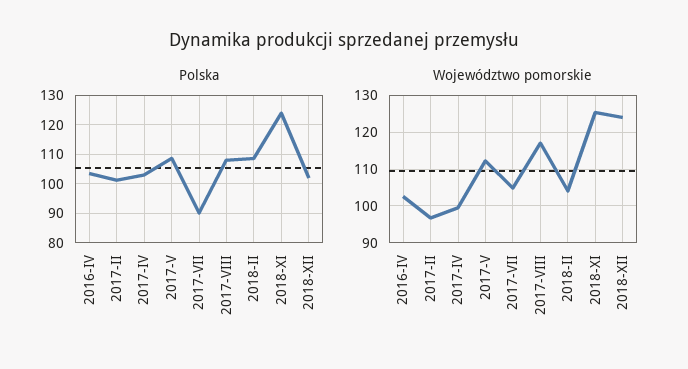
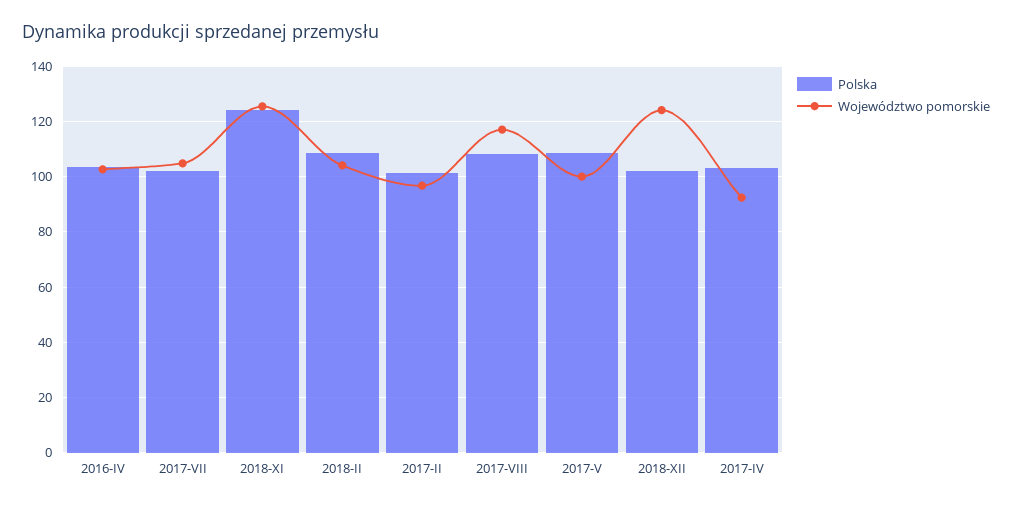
  {
    "Polska": {
      "2016-IV": 102.5,
      "2017-II": 100,
      "2017-IV": 102.5,
      "2017-V": 107.5,
-     "2017-VII": 90,
+     "2017-VII": 102.5,
      "2017-VIII": 107.5,
      "2018-II": 107.5,
      "2018-XI": 125,
      "2018-XII": 102.5
    },
    "Województwo pomorskie": {
      "2016-IV": 102,
      "2017-II": 96,
-     "2017-IV": 100,
+     "2017-IV": 92.5,
-     "2017-V": 112,
+     "2017-V": 100,
      "2017-VII": 104,
      "2017-VIII": 118,
      "2018-II": 104,
      "2018-XI": 126,
      "2018-XII": 124
    }
  }

